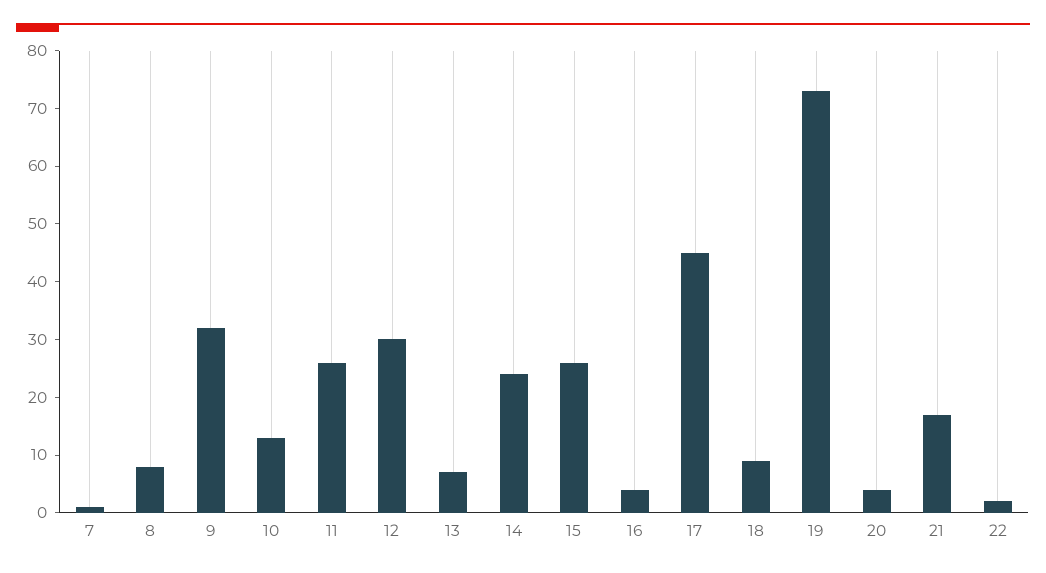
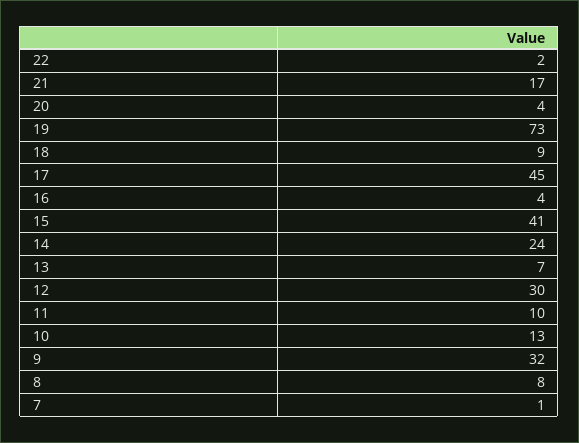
  {
    "7": 1,
    "8": 8,
    "9": 32,
    "10": 13,
-   "11": 25,
+   "11": 10,
    "12": 30,
    "13": 7,
    "14": 24,
-   "15": 25,
+   "15": 41,
    "16": 4,
    "17": 45,
    "18": 9,
    "19": 73,
    "20": 4,
    "21": 17,
    "22": 2
  }

